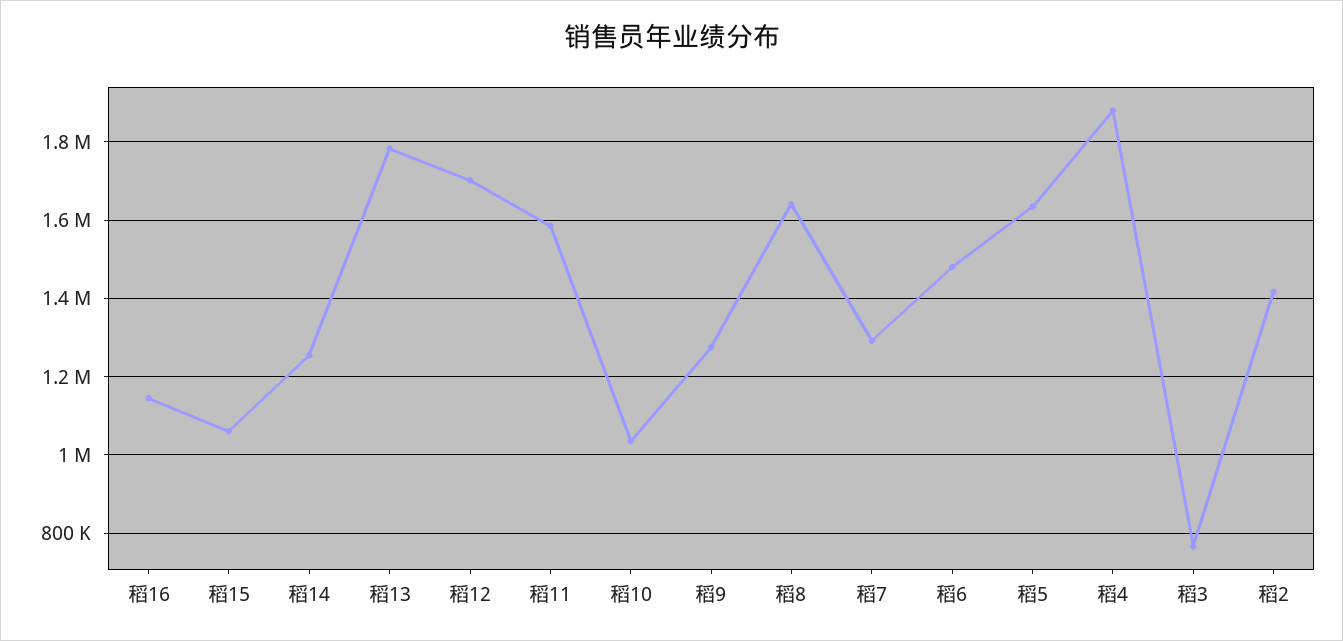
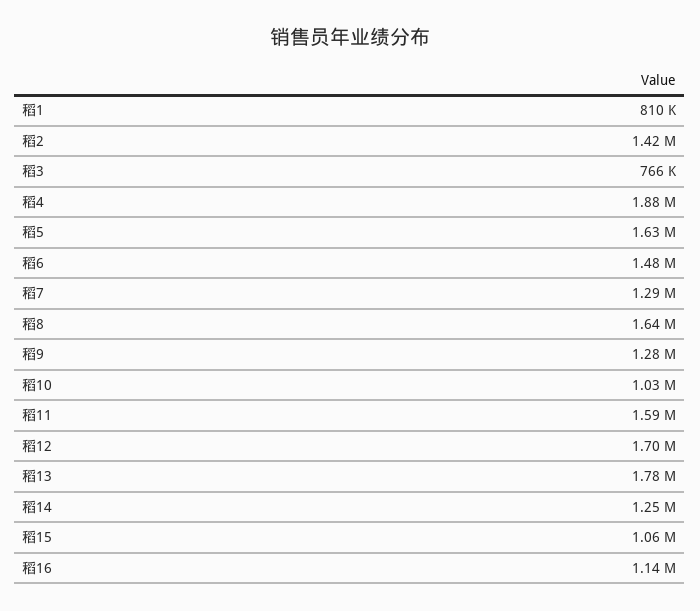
  {
    "稻16": 1140000,
    "稻15": 1060000,
    "稻14": 1250000,
    "稻13": 1780000,
    "稻12": 1700000,
    "稻11": 1590000,
    "稻10": 1030000,
    "稻9": 1280000,
    "稻8": 1640000,
    "稻7": 1290000,
    "稻6": 1480000,
    "稻5": 1630000,
    "稻4": 1880000,
    "稻3": 766000,
-   "稻2": 1420000
+   "稻2": 1420000,
+   "稻1": 810000
  }

